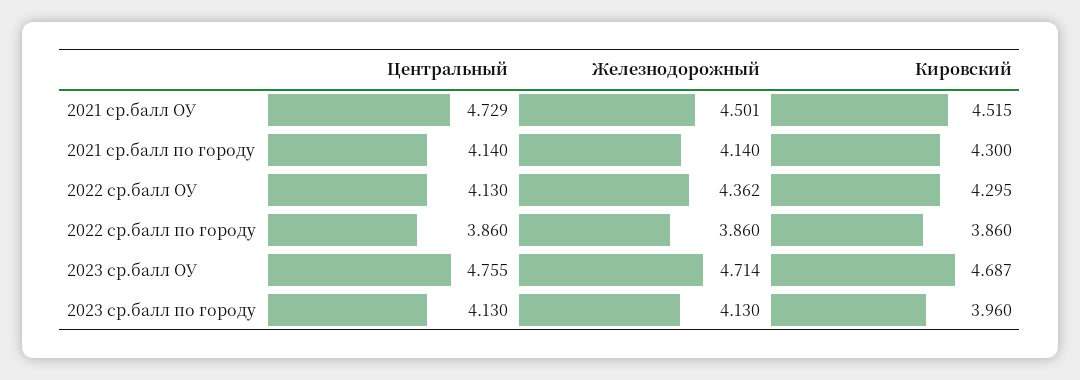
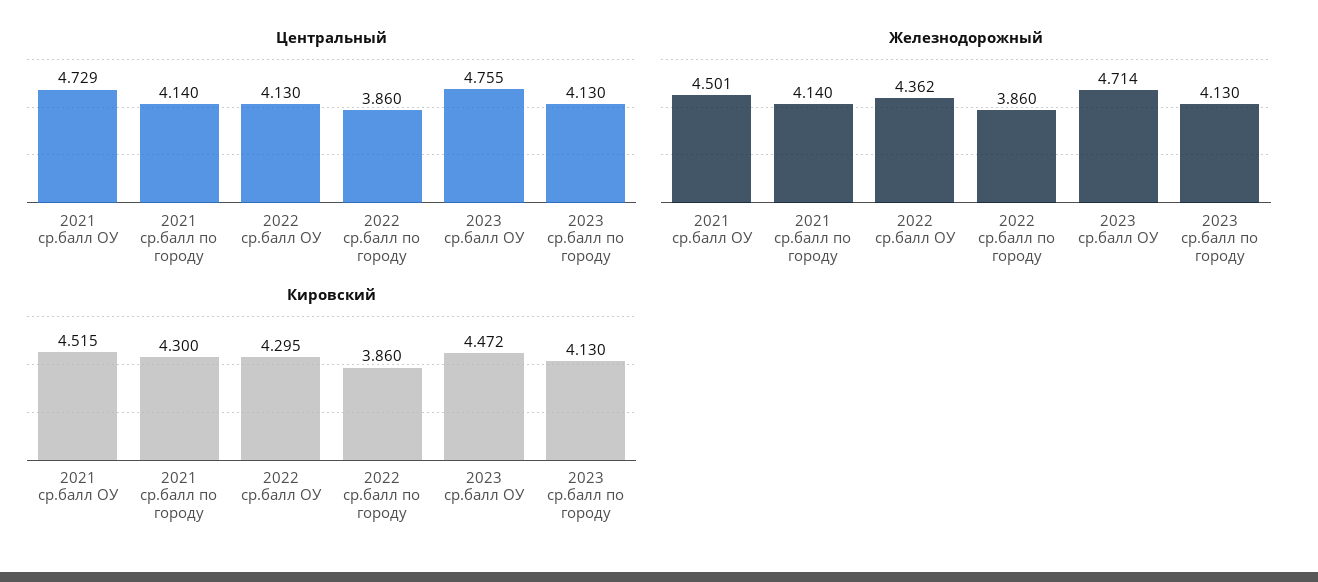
  {
    "Центральный": {
      "2021 ср.балл ОУ": 4.729,
      "2021 ср.балл по городу": 4.14,
      "2022 ср.балл ОУ": 4.13,
      "2022 ср.балл по городу": 3.86,
      "2023 ср.балл ОУ": 4.755,
      "2023 ср.балл по городу": 4.13
    },
    "Железнодорожный": {
      "2021 ср.балл ОУ": 4.501,
      "2021 ср.балл по городу": 4.14,
      "2022 ср.балл ОУ": 4.362,
      "2022 ср.балл по городу": 3.86,
      "2023 ср.балл ОУ": 4.714,
      "2023 ср.балл по городу": 4.13
    },
    "Кировский": {
      "2021 ср.балл ОУ": 4.515,
      "2021 ср.балл по городу": 4.3,
      "2022 ср.балл ОУ": 4.295,
      "2022 ср.балл по городу": 3.86,
-     "2023 ср.балл ОУ": 4.687,
+     "2023 ср.балл ОУ": 4.472,
-     "2023 ср.балл по городу": 3.96
+     "2023 ср.балл по городу": 4.13
    }
  }

